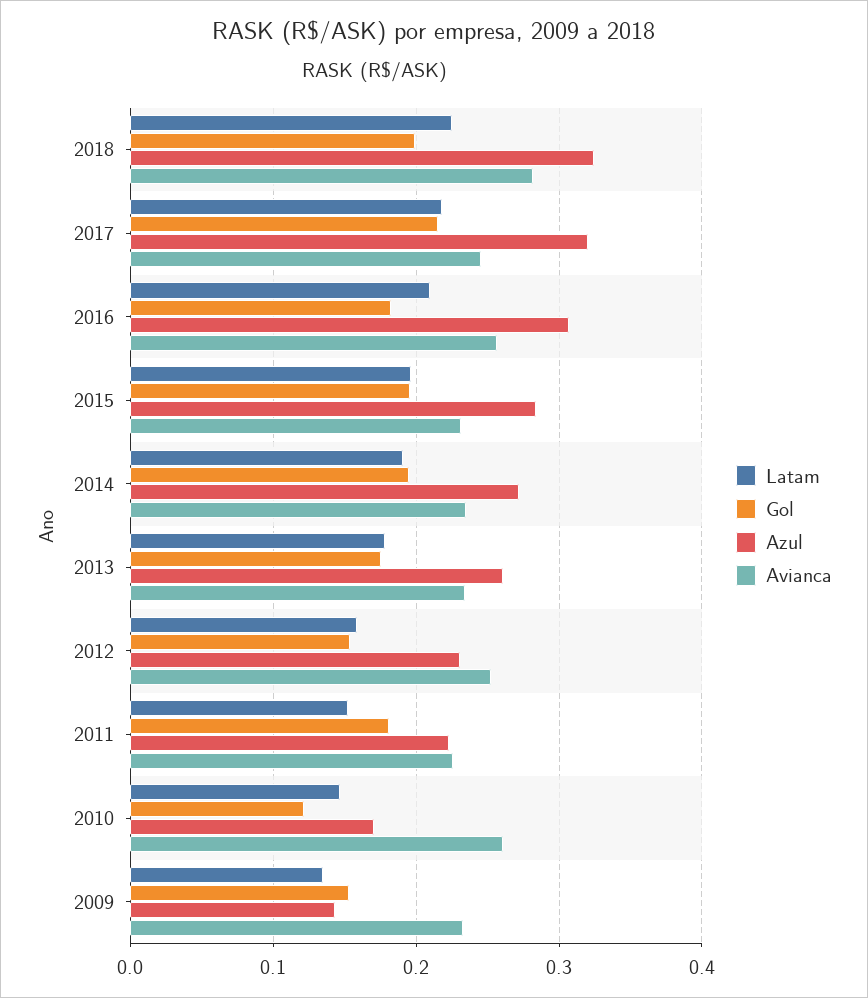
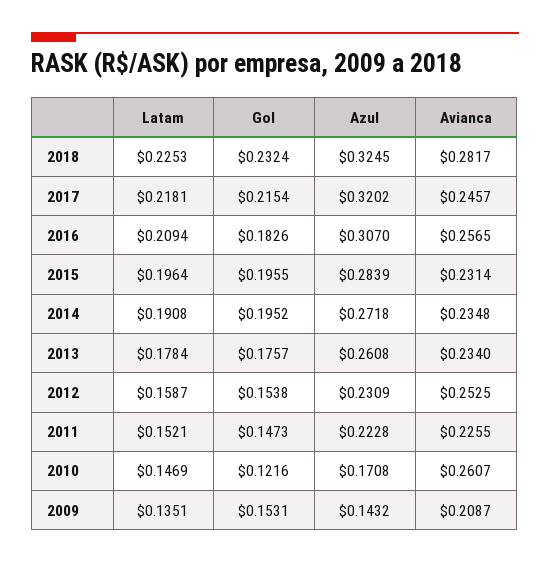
  {
    "Latam": {
      "2018": 0.2253,
      "2017": 0.2181,
      "2016": 0.2094,
      "2015": 0.1964,
      "2014": 0.1908,
      "2013": 0.1784,
      "2012": 0.1587,
      "2011": 0.1521,
      "2010": 0.1469,
      "2009": 0.1351
    },
    "Gol": {
-     "2018": 0.2,
+     "2018": 0.2324,
      "2017": 0.2154,
      "2016": 0.1826,
      "2015": 0.1955,
      "2014": 0.1952,
      "2013": 0.1757,
      "2012": 0.1538,
-     "2011": 0.18,
+     "2011": 0.1473,
      "2010": 0.1216,
      "2009": 0.1531
    },
    "Azul": {
      "2018": 0.3245,
      "2017": 0.3202,
      "2016": 0.307,
      "2015": 0.2839,
      "2014": 0.2718,
      "2013": 0.2608,
      "2012": 0.2309,
      "2011": 0.2228,
      "2010": 0.1708,
      "2009": 0.1432
    },
    "Avianca": {
      "2018": 0.2817,
      "2017": 0.2457,
      "2016": 0.2565,
      "2015": 0.2314,
      "2014": 0.2348,
      "2013": 0.234,
      "2012": 0.2525,
      "2011": 0.2255,
      "2010": 0.2607,
-     "2009": 0.23
+     "2009": 0.2087
    }
  }

